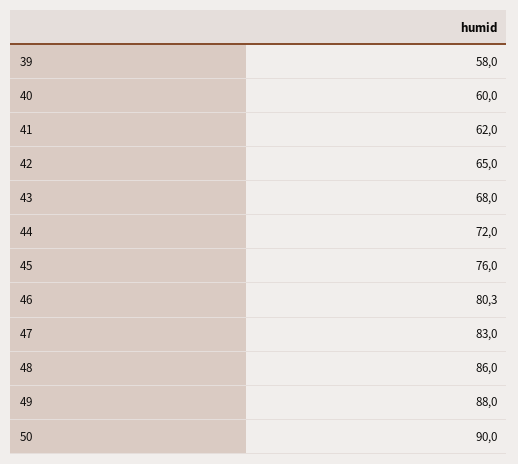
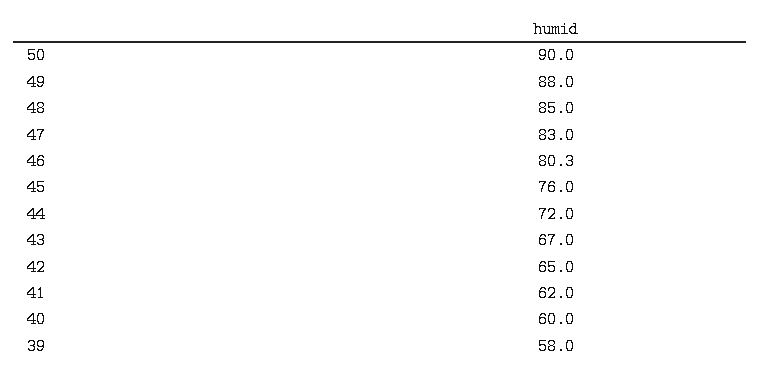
  {
    "39": 58,
    "40": 60,
    "41": 62,
    "42": 65,
-   "43": 68,
+   "43": 67,
    "44": 72,
    "45": 76,
    "46": 80.3,
    "47": 83,
-   "48": 86,
+   "48": 85,
    "49": 88,
    "50": 90
  }

